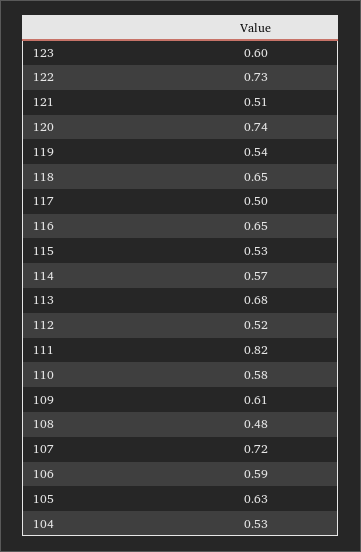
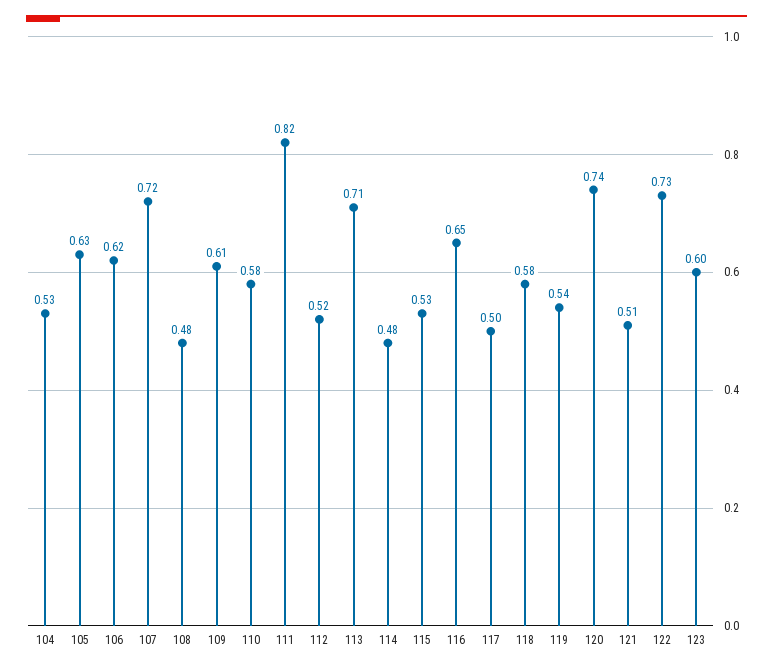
  {
    "123": 0.6,
    "122": 0.73,
    "121": 0.51,
    "120": 0.74,
    "119": 0.54,
-   "118": 0.65,
+   "118": 0.58,
    "117": 0.5,
    "116": 0.65,
    "115": 0.53,
-   "114": 0.57,
+   "114": 0.48,
-   "113": 0.68,
+   "113": 0.71,
    "112": 0.52,
    "111": 0.82,
    "110": 0.58,
    "109": 0.61,
    "108": 0.48,
    "107": 0.72,
-   "106": 0.59,
+   "106": 0.62,
    "105": 0.63,
    "104": 0.53
  }

